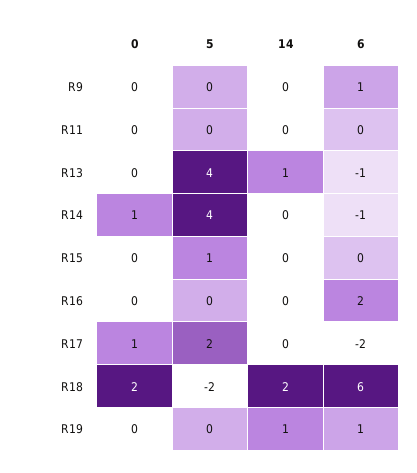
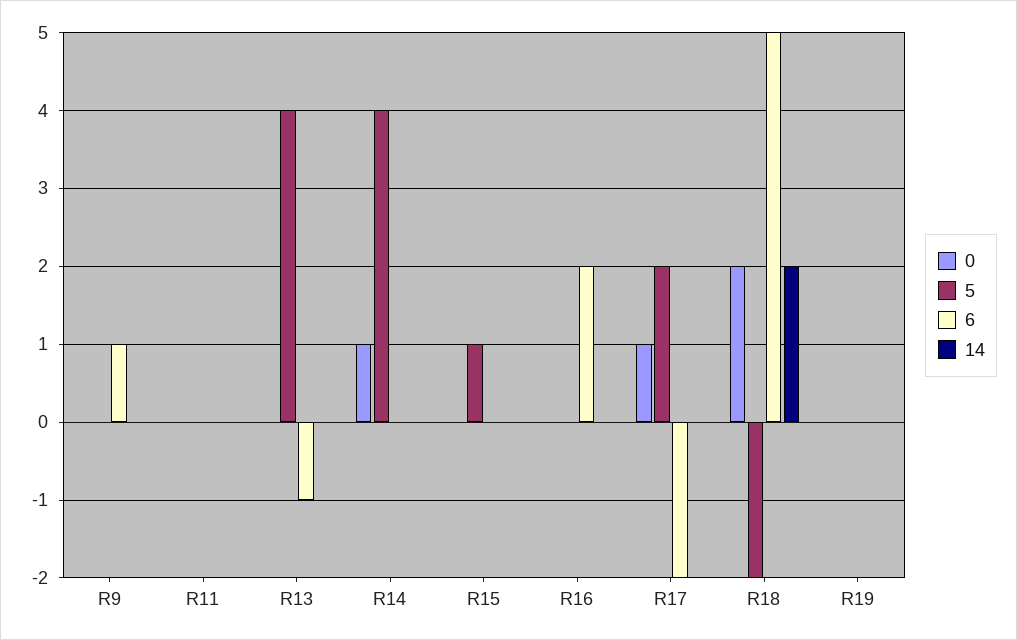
  {
    "0": {
      "R9": 0,
      "R11": 0,
      "R13": 0,
      "R14": 1,
      "R15": 0,
      "R16": 0,
      "R17": 1,
      "R18": 2,
      "R19": 0
    },
    "5": {
      "R9": 0,
      "R11": 0,
      "R13": 4,
      "R14": 4,
      "R15": 1,
      "R16": 0,
      "R17": 2,
      "R18": -2,
      "R19": 0
    },
    "14": {
      "R9": 0,
      "R11": 0,
-     "R13": 1,
+     "R13": 0,
      "R14": 0,
      "R15": 0,
      "R16": 0,
      "R17": 0,
      "R18": 2,
-     "R19": 1
+     "R19": 0
    },
    "6": {
      "R9": 1,
      "R11": 0,
      "R13": -1,
-     "R14": -1,
+     "R14": 0,
      "R15": 0,
      "R16": 2,
      "R17": -2,
-     "R18": 6,
+     "R18": 5,
-     "R19": 1
+     "R19": 0
    }
  }

